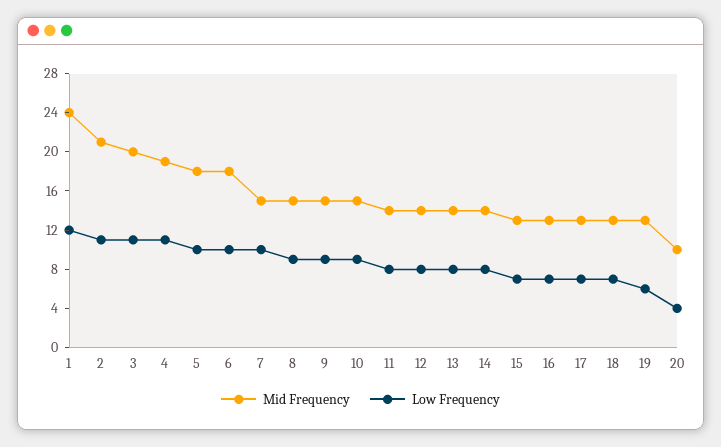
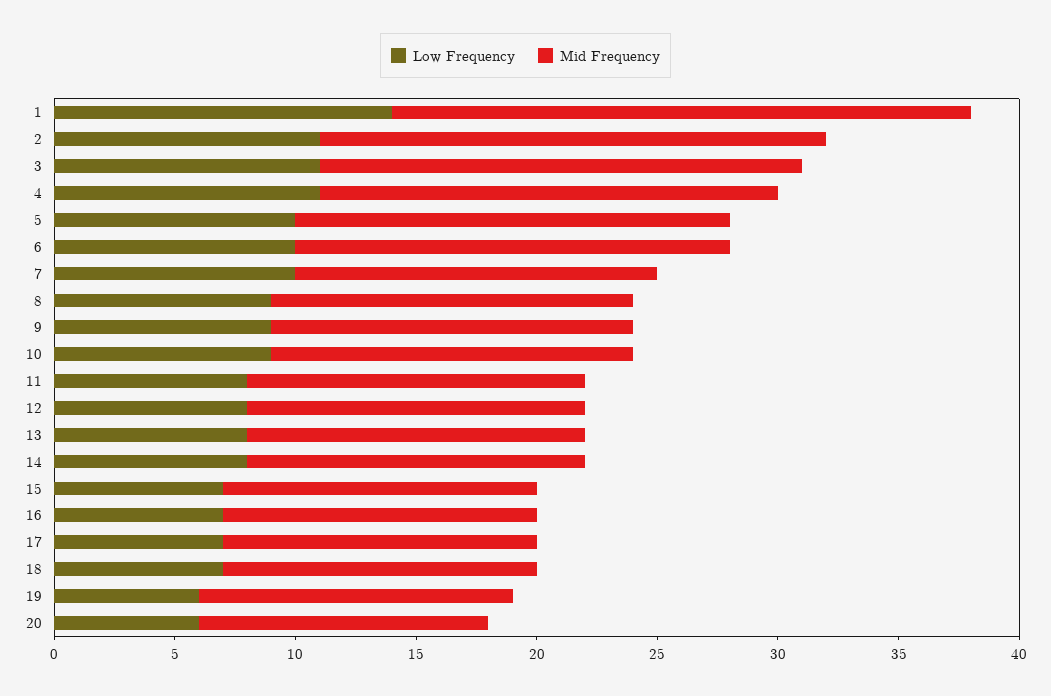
  {
    "Mid Frequency": {
      "1": 24,
      "2": 21,
      "3": 20,
      "4": 19,
      "5": 18,
      "6": 18,
      "7": 15,
      "8": 15,
      "9": 15,
      "10": 15,
      "11": 14,
      "12": 14,
      "13": 14,
      "14": 14,
      "15": 13,
      "16": 13,
      "17": 13,
      "18": 13,
      "19": 13,
-     "20": 10
+     "20": 12
    },
    "Low Frequency": {
-     "1": 12,
+     "1": 14,
      "2": 11,
      "3": 11,
      "4": 11,
      "5": 10,
      "6": 10,
      "7": 10,
      "8": 9,
      "9": 9,
      "10": 9,
      "11": 8,
      "12": 8,
      "13": 8,
      "14": 8,
      "15": 7,
      "16": 7,
      "17": 7,
      "18": 7,
      "19": 6,
-     "20": 4
+     "20": 6
    }
  }

